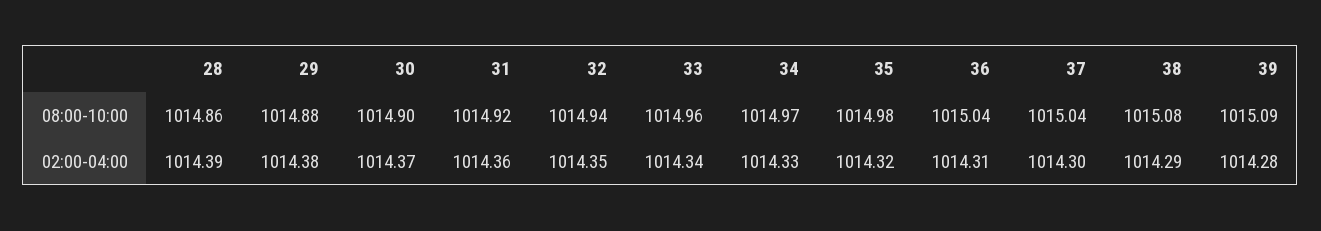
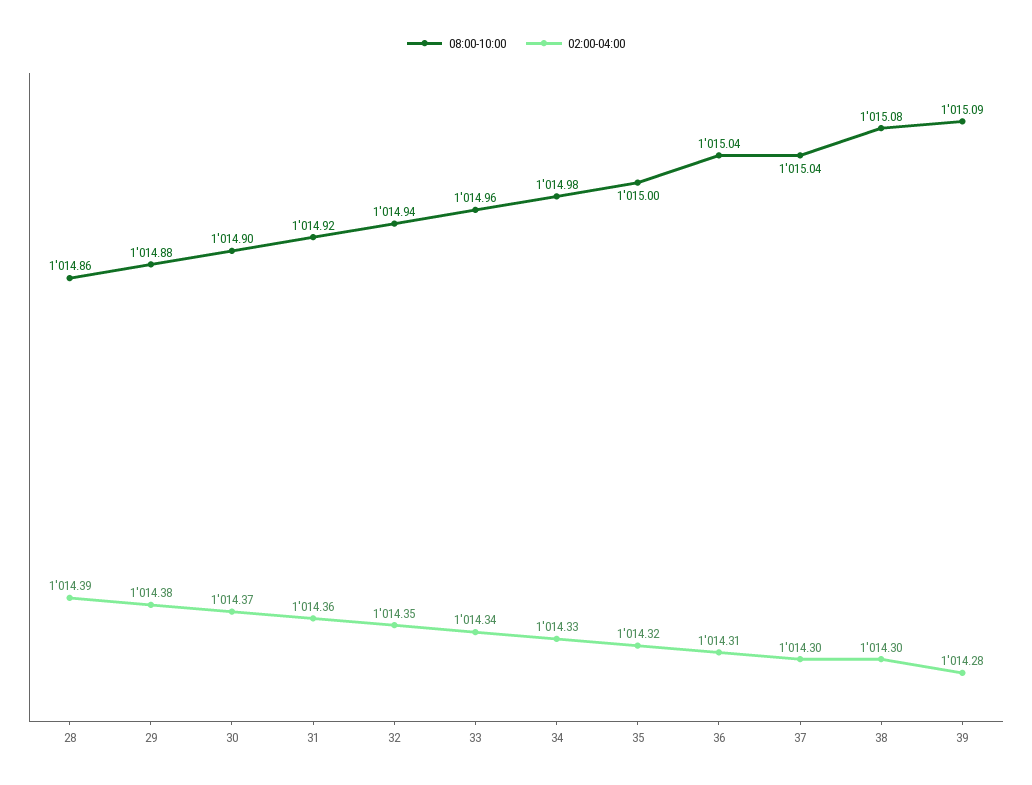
  {
    "08:00-10:00": {
      "28": 1014.86,
      "29": 1014.88,
      "30": 1014.9,
      "31": 1014.92,
      "32": 1014.94,
      "33": 1014.96,
-     "34": 1014.97,
+     "34": 1014.98,
-     "35": 1014.98,
+     "35": 1015,
      "36": 1015.04,
      "37": 1015.04,
      "38": 1015.08,
      "39": 1015.09
    },
    "02:00-04:00": {
      "28": 1014.39,
      "29": 1014.38,
      "30": 1014.37,
      "31": 1014.36,
      "32": 1014.35,
      "33": 1014.34,
      "34": 1014.33,
      "35": 1014.32,
      "36": 1014.31,
      "37": 1014.3,
-     "38": 1014.29,
+     "38": 1014.3,
      "39": 1014.28
    }
  }

